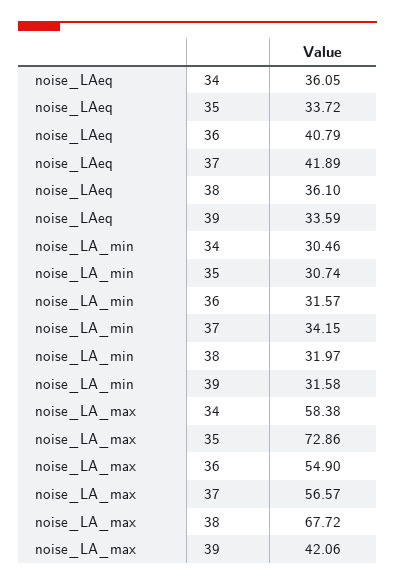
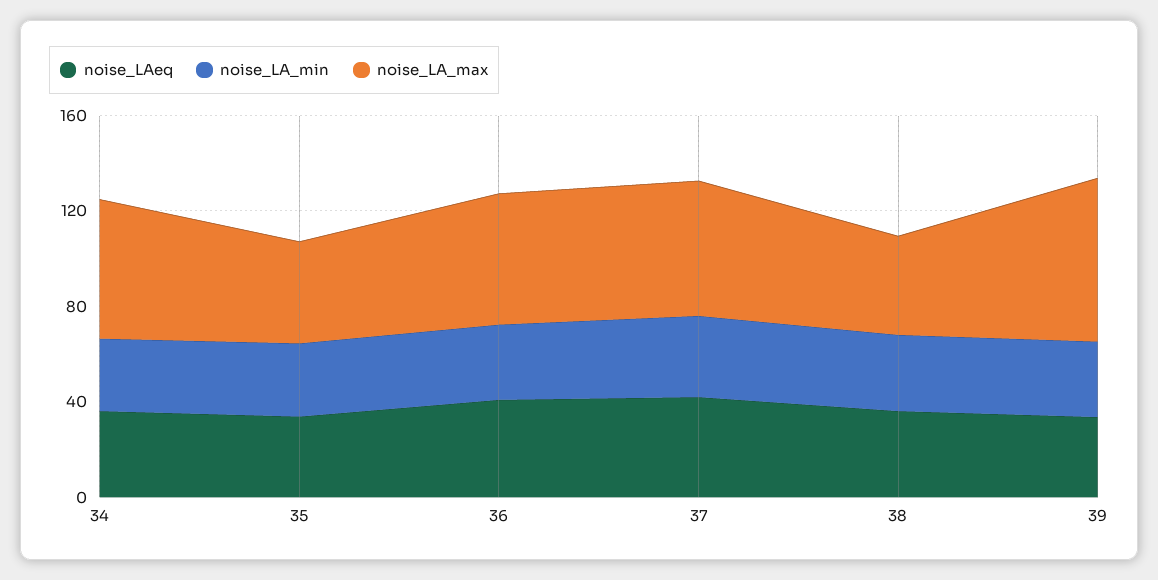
  {
    "noise_LAeq": {
      "34": 36.05,
      "35": 33.72,
      "36": 40.79,
      "37": 41.89,
      "38": 36.1,
      "39": 33.59
    },
    "noise_LA_min": {
      "34": 30.46,
      "35": 30.74,
      "36": 31.57,
      "37": 34.15,
      "38": 31.97,
      "39": 31.58
    },
    "noise_LA_max": {
      "34": 58.38,
-     "35": 72.86,
+     "35": 40,
      "36": 54.9,
      "37": 56.57,
-     "38": 67.72,
+     "38": 40,
-     "39": 42.06
+     "39": 70
    }
  }

